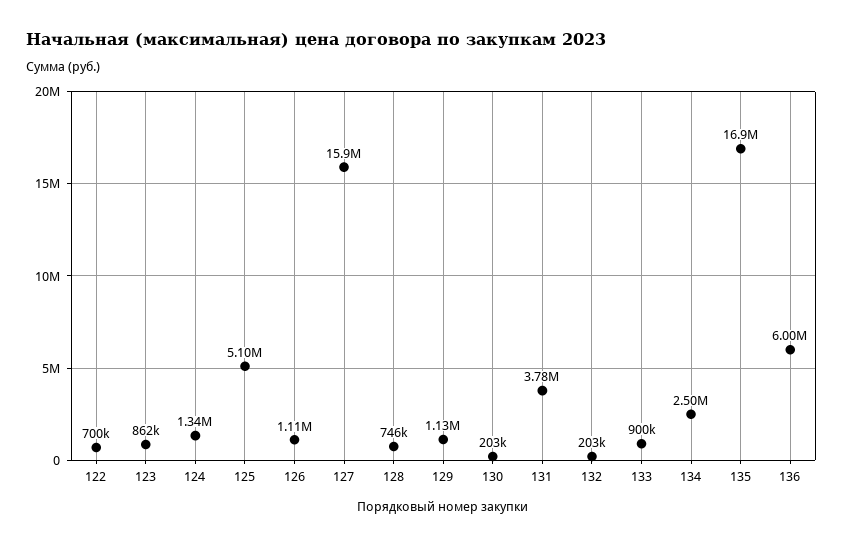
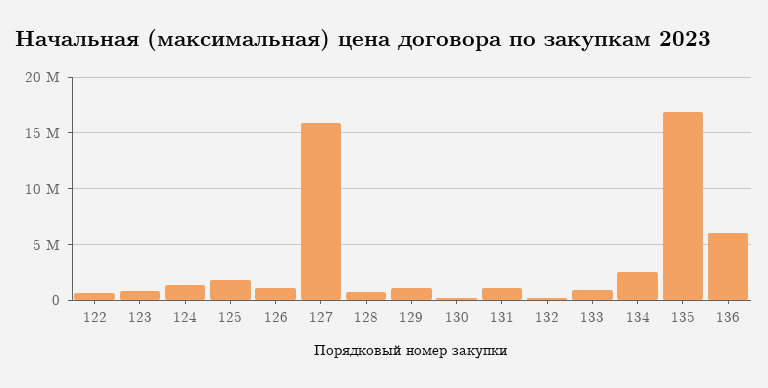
  {
    "122": 700000,
    "123": 862000,
    "124": 1340000,
-   "125": 5100000,
+   "125": 2000000,
    "126": 1110000,
    "127": 15900000,
    "128": 746000,
    "129": 1130000,
    "130": 203000,
-   "131": 3780000,
+   "131": 1000000,
    "132": 203000,
    "133": 900000,
    "134": 2500000,
    "135": 16900000,
    "136": 6000000
  }

